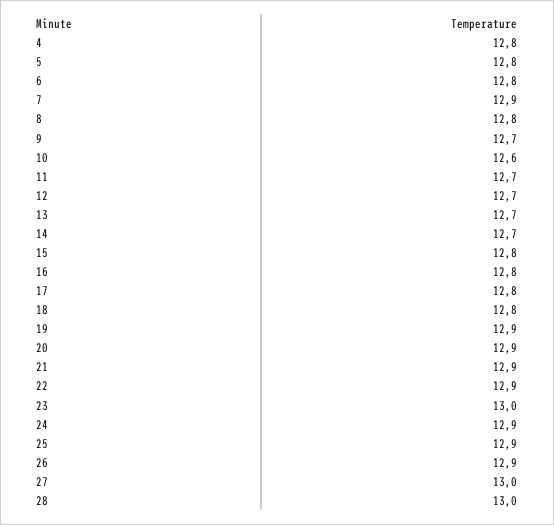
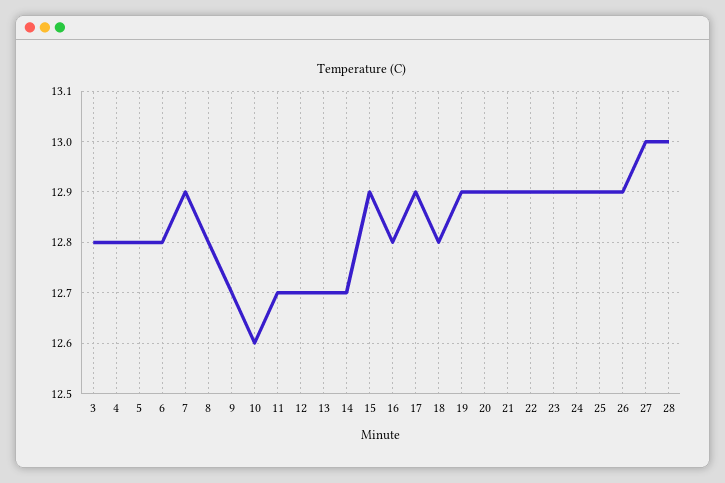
  {
    "4": 12.8,
    "5": 12.8,
    "6": 12.8,
    "7": 12.9,
    "8": 12.8,
    "9": 12.7,
    "10": 12.6,
    "11": 12.7,
    "12": 12.7,
    "13": 12.7,
    "14": 12.7,
-   "15": 12.8,
+   "15": 12.9,
    "16": 12.8,
-   "17": 12.8,
+   "17": 12.9,
    "18": 12.8,
    "19": 12.9,
    "20": 12.9,
    "21": 12.9,
    "22": 12.9,
-   "23": 13,
+   "23": 12.9,
    "24": 12.9,
    "25": 12.9,
    "26": 12.9,
    "27": 13,
-   "28": 13
+   "28": 13,
+   "3": 12.8
  }

